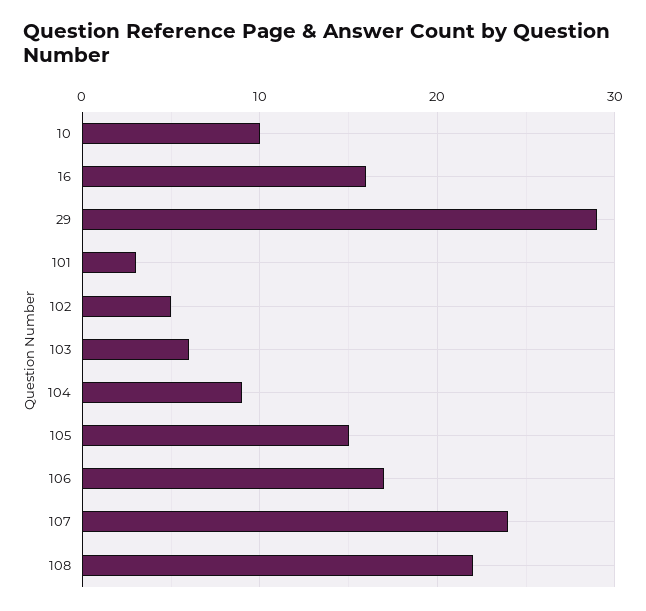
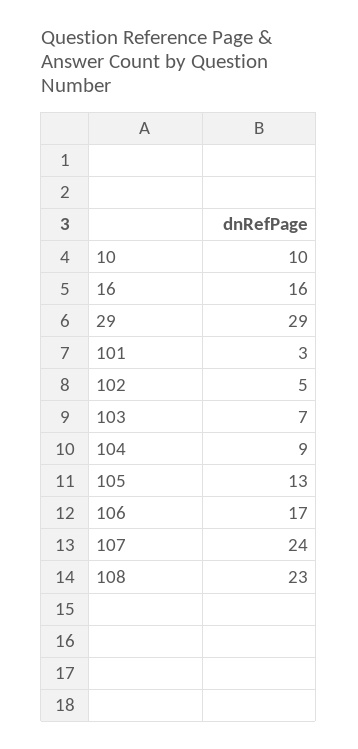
  {
    "10": 10,
    "16": 16,
    "29": 29,
    "101": 3,
    "102": 5,
-   "103": 6,
+   "103": 7,
    "104": 9,
-   "105": 15,
+   "105": 13,
    "106": 17,
    "107": 24,
-   "108": 22
+   "108": 23
  }

